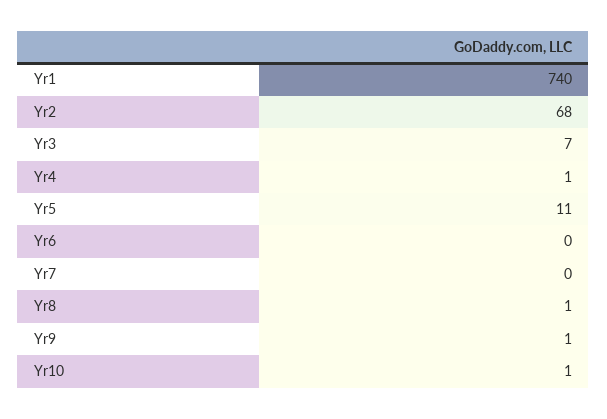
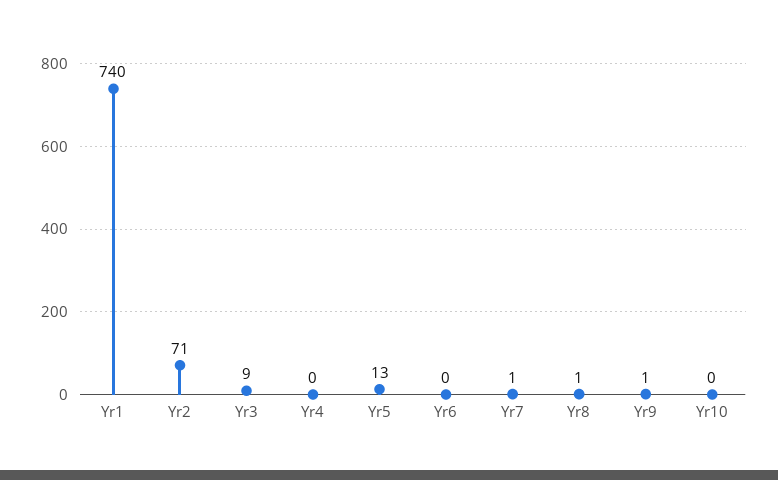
  {
    "Yr1": 740,
-   "Yr2": 68,
+   "Yr2": 71,
-   "Yr3": 7,
+   "Yr3": 9,
-   "Yr4": 1,
+   "Yr4": 0,
-   "Yr5": 11,
+   "Yr5": 13,
    "Yr6": 0,
-   "Yr7": 0,
+   "Yr7": 1,
    "Yr8": 1,
    "Yr9": 1,
-   "Yr10": 1
+   "Yr10": 0
  }

